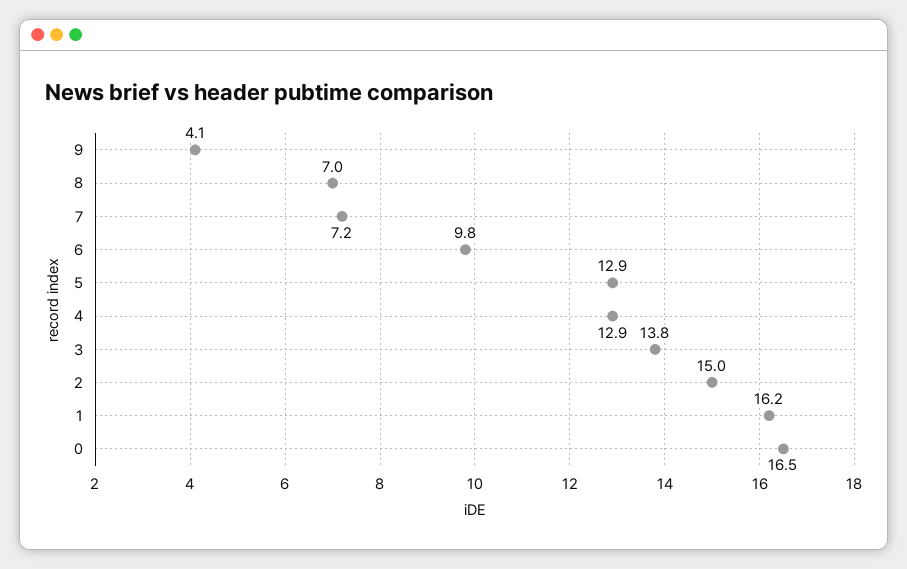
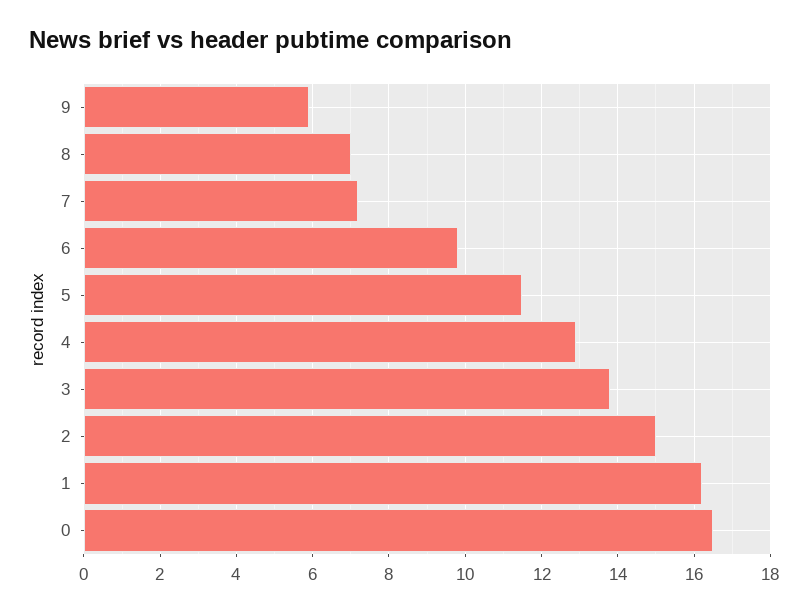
  {
-   "9": 4.1,
+   "9": 6,
    "8": 7,
    "7": 7.2,
    "6": 9.8,
-   "5": 12.9,
+   "5": 11.5,
    "4": 12.9,
    "3": 13.8,
    "2": 15,
    "1": 16.2,
    "0": 16.5
  }

